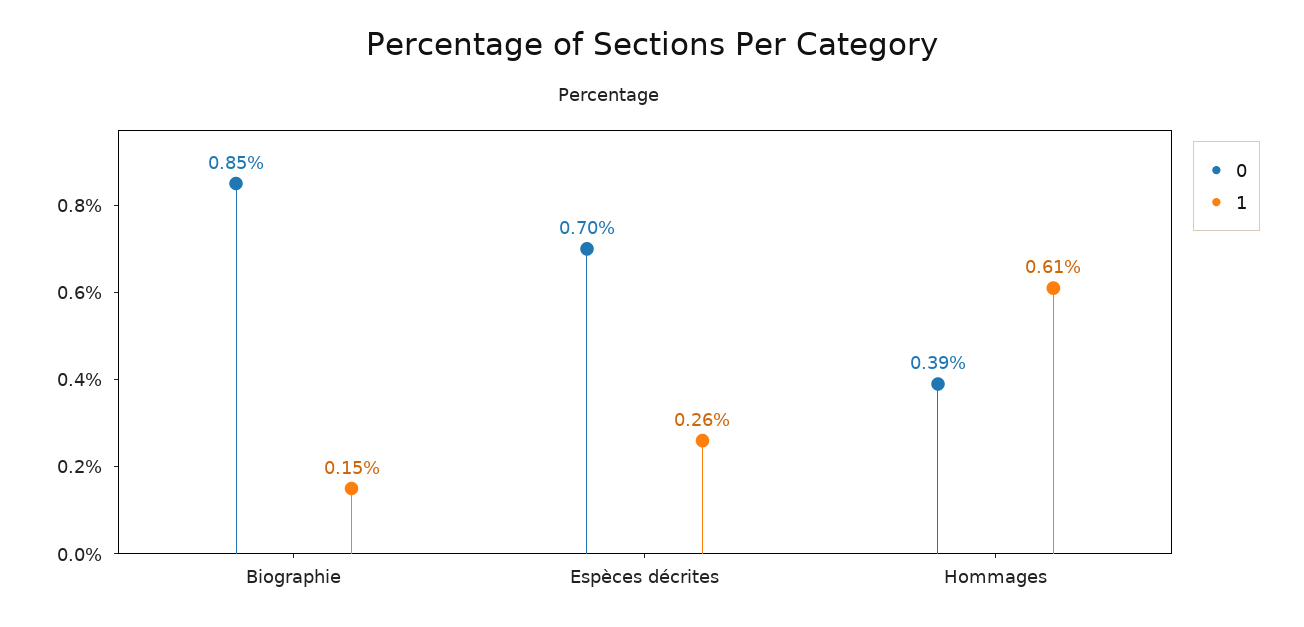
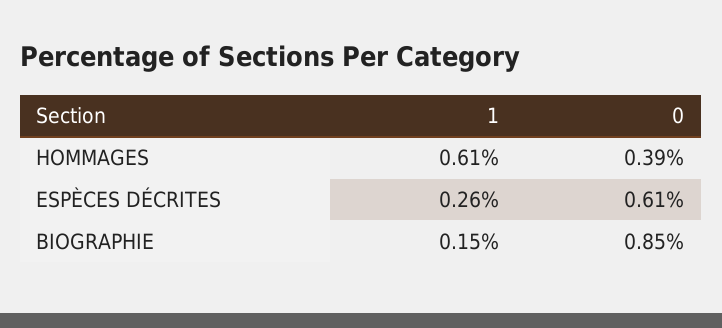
  {
    "0": {
      "Biographie": 0.85,
-     "Espèces décrites": 0.7,
+     "Espèces décrites": 0.61,
      "Hommages": 0.39
    },
    "1": {
      "Biographie": 0.15,
      "Espèces décrites": 0.26,
      "Hommages": 0.61
    }
  }

